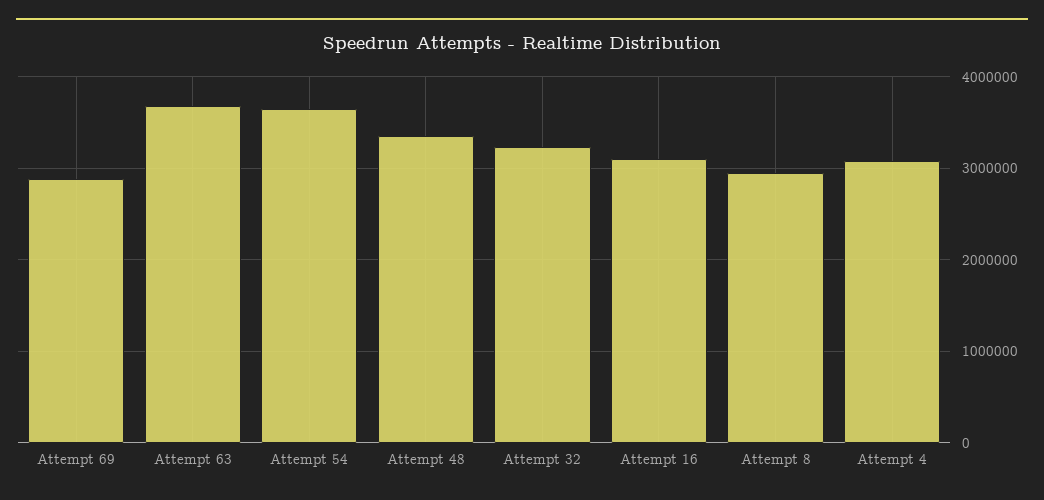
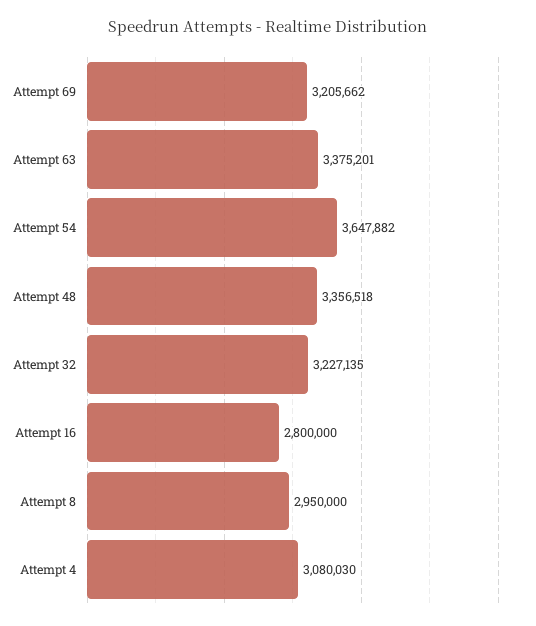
  {
-   "Attempt 69": 2900000,
+   "Attempt 69": 3205662,
-   "Attempt 63": 3700000,
+   "Attempt 63": 3375201,
    "Attempt 54": 3647882,
    "Attempt 48": 3356518,
    "Attempt 32": 3227135,
-   "Attempt 16": 3100000,
+   "Attempt 16": 2800000,
    "Attempt 8": 2950000,
    "Attempt 4": 3080030
  }

